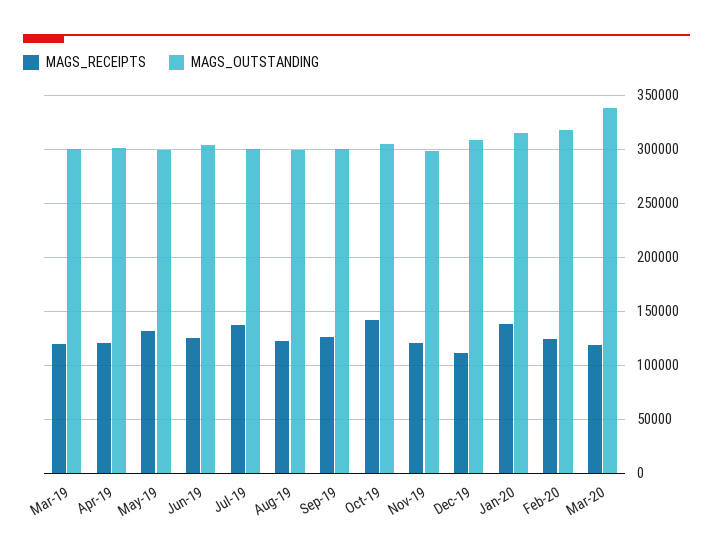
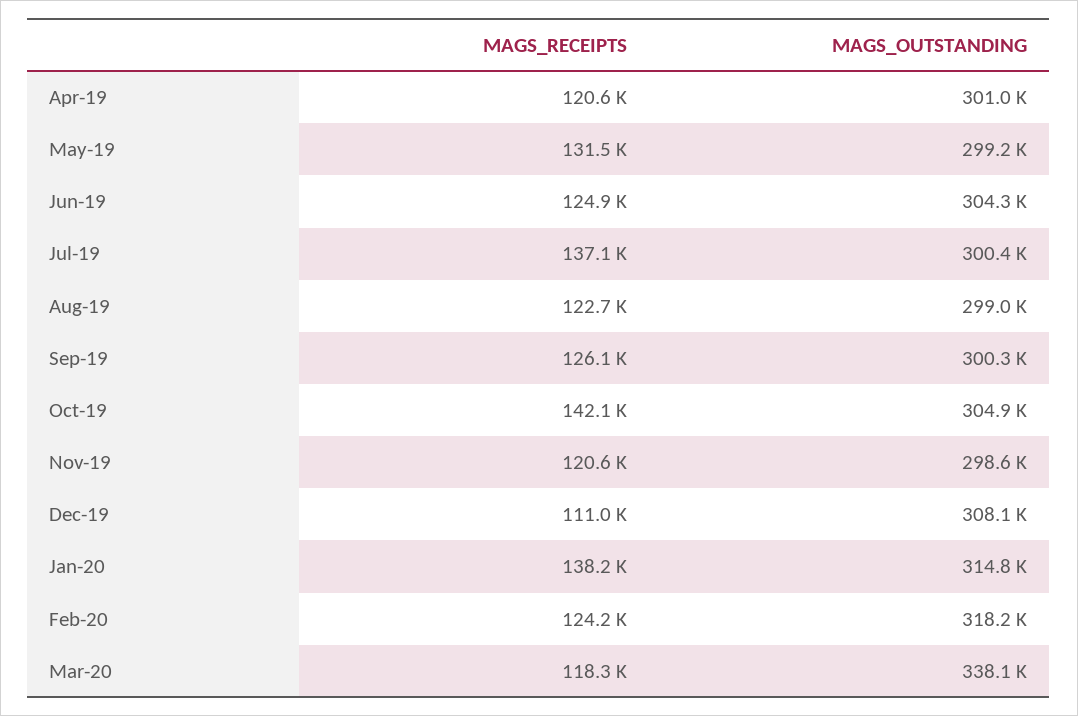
  {
    "MAGS_RECEIPTS": {
-     "Mar-19": 120000,
      "Apr-19": 120600,
      "May-19": 131500,
      "Jun-19": 124900,
      "Jul-19": 137100,
      "Aug-19": 122700,
      "Sep-19": 126100,
      "Oct-19": 142100,
      "Nov-19": 120600,
      "Dec-19": 111000,
      "Jan-20": 138200,
      "Feb-20": 124200,
      "Mar-20": 118300
    },
    "MAGS_OUTSTANDING": {
-     "Mar-19": 300000,
      "Apr-19": 301000,
      "May-19": 299200,
      "Jun-19": 304300,
      "Jul-19": 300400,
      "Aug-19": 299000,
      "Sep-19": 300300,
      "Oct-19": 304900,
      "Nov-19": 298600,
      "Dec-19": 308100,
      "Jan-20": 314800,
      "Feb-20": 318200,
      "Mar-20": 338100
    }
  }

